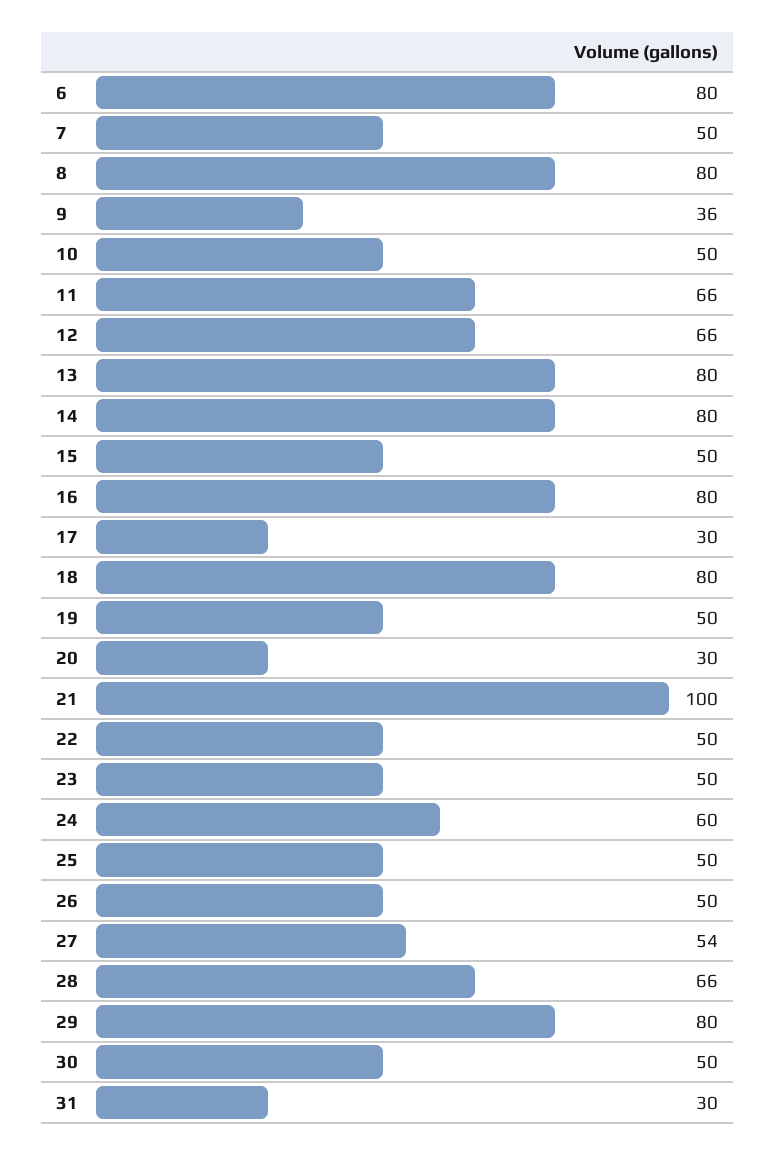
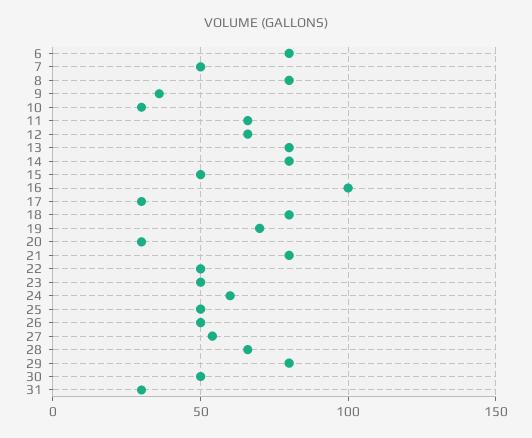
  {
    "6": 80,
    "7": 50,
    "8": 80,
    "9": 36,
-   "10": 50,
+   "10": 30,
    "11": 66,
    "12": 66,
    "13": 80,
    "14": 80,
    "15": 50,
-   "16": 80,
+   "16": 100,
    "17": 30,
    "18": 80,
-   "19": 50,
+   "19": 70,
    "20": 30,
-   "21": 100,
+   "21": 80,
    "22": 50,
    "23": 50,
    "24": 60,
    "25": 50,
    "26": 50,
    "27": 54,
    "28": 66,
    "29": 80,
    "30": 50,
    "31": 30
  }

